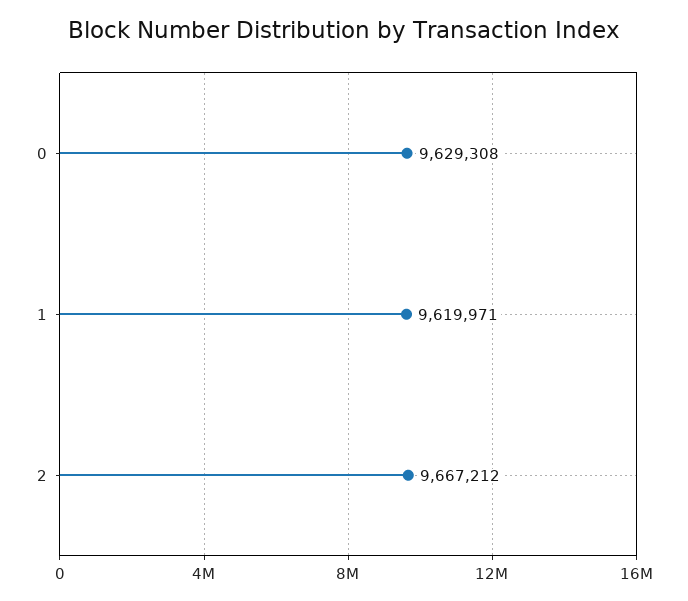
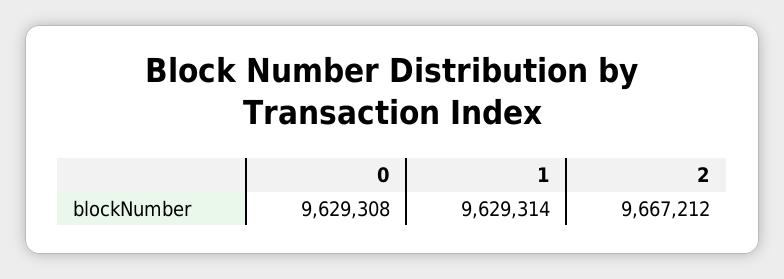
  {
    "0": 9629308,
-   "1": 9619971,
+   "1": 9629314,
    "2": 9667212
  }

